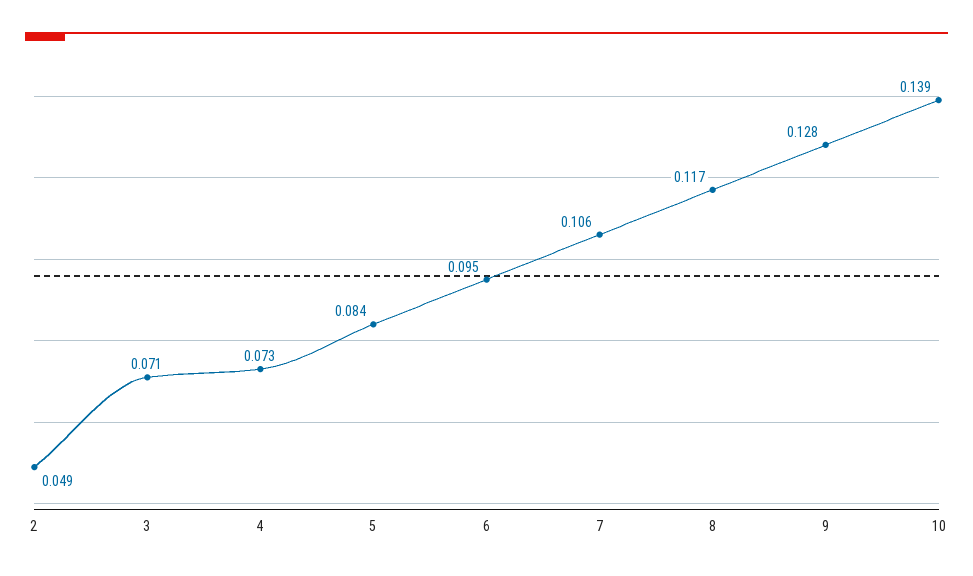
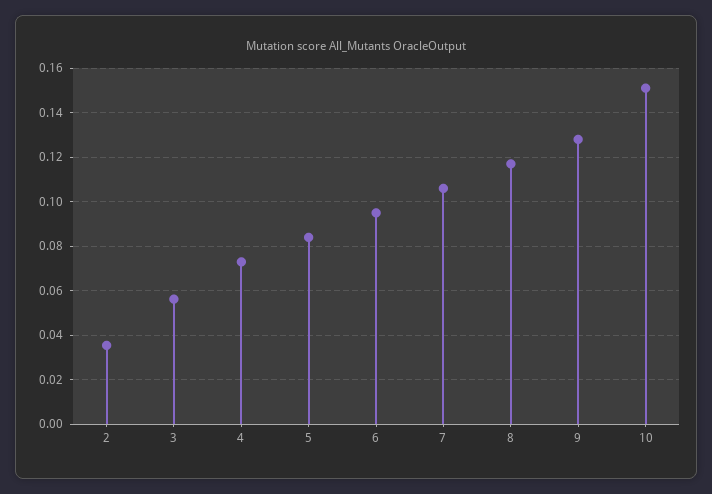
  {
-   "2": 0.049,
+   "2": 0.035,
-   "3": 0.071,
+   "3": 0.055,
    "4": 0.073,
    "5": 0.084,
    "6": 0.095,
    "7": 0.106,
    "8": 0.117,
    "9": 0.128,
-   "10": 0.139
+   "10": 0.15
  }

